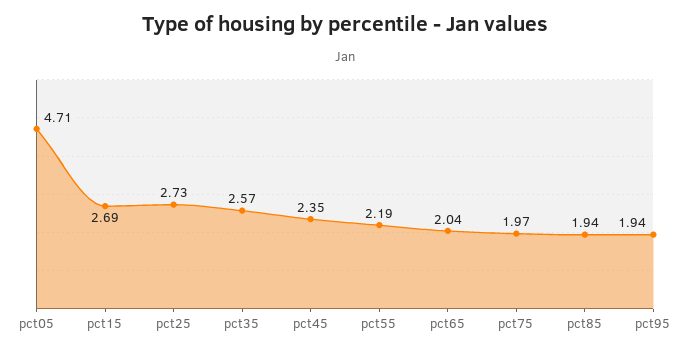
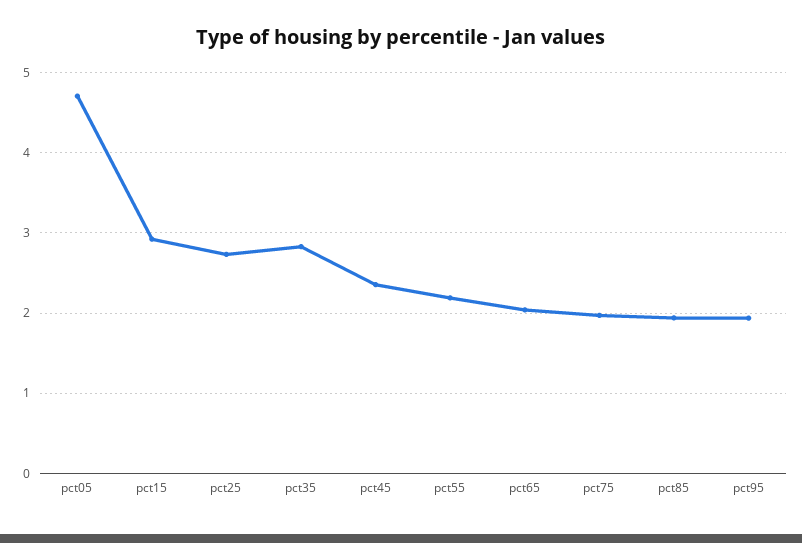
  {
    "pct05": 4.71,
-   "pct15": 2.69,
+   "pct15": 2.9,
    "pct25": 2.73,
-   "pct35": 2.57,
+   "pct35": 2.8,
    "pct45": 2.35,
    "pct55": 2.19,
    "pct65": 2.04,
    "pct75": 1.97,
    "pct85": 1.94,
    "pct95": 1.94
  }

